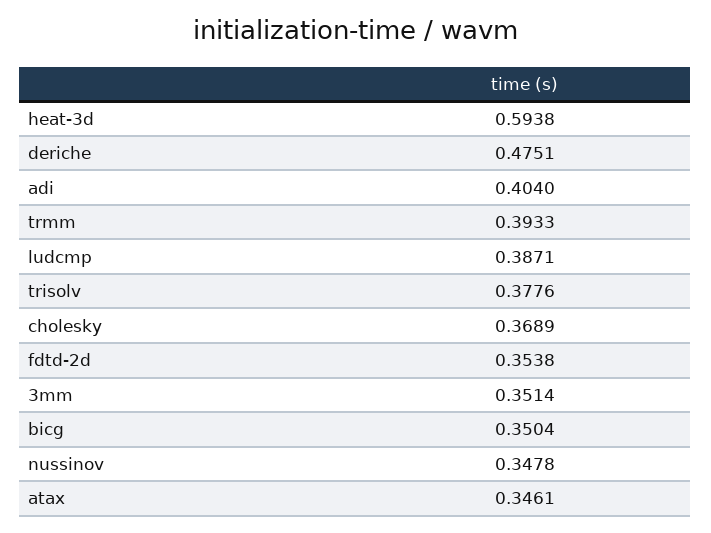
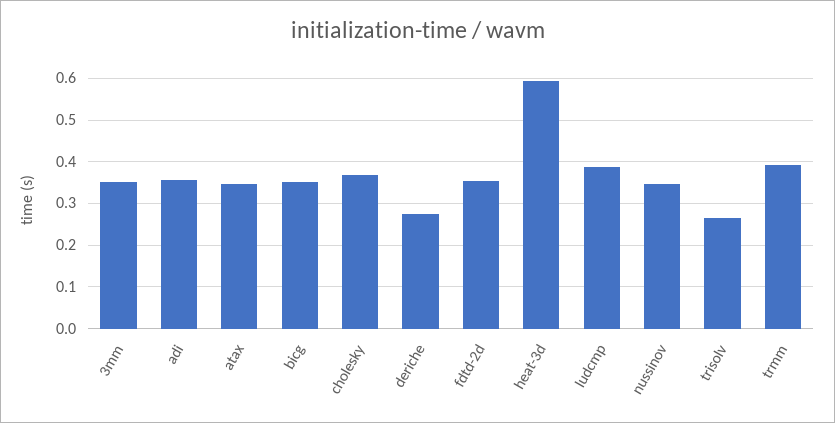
  {
    "heat-3d": 0.5938,
-   "deriche": 0.4751,
+   "deriche": 0.28,
-   "adi": 0.404,
+   "adi": 0.36,
    "trmm": 0.3933,
    "ludcmp": 0.3871,
-   "trisolv": 0.3776,
+   "trisolv": 0.26,
    "cholesky": 0.3689,
    "fdtd-2d": 0.3538,
    "3mm": 0.3514,
    "bicg": 0.3504,
    "nussinov": 0.3478,
    "atax": 0.3461
  }

